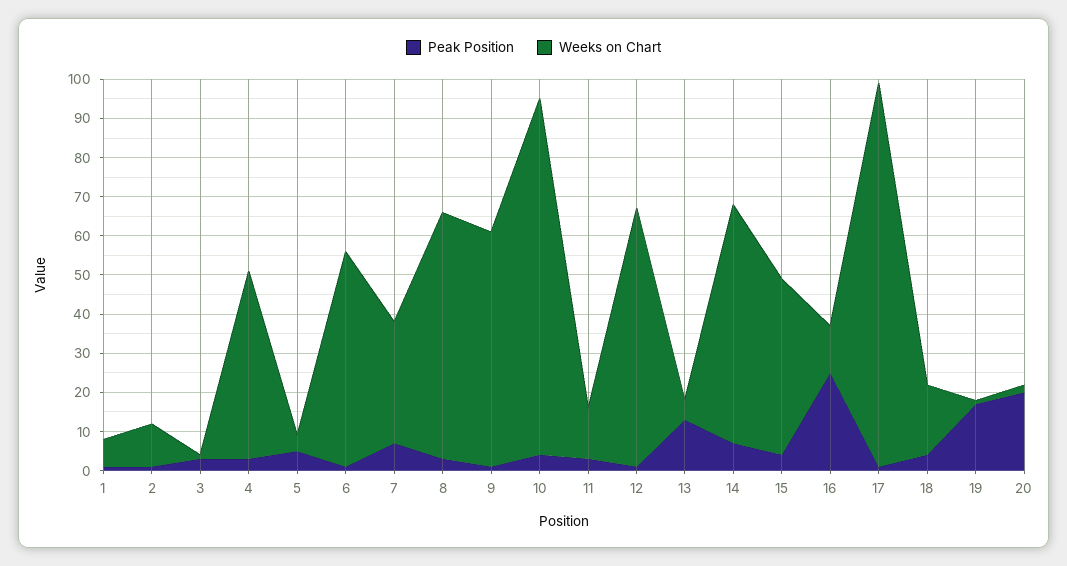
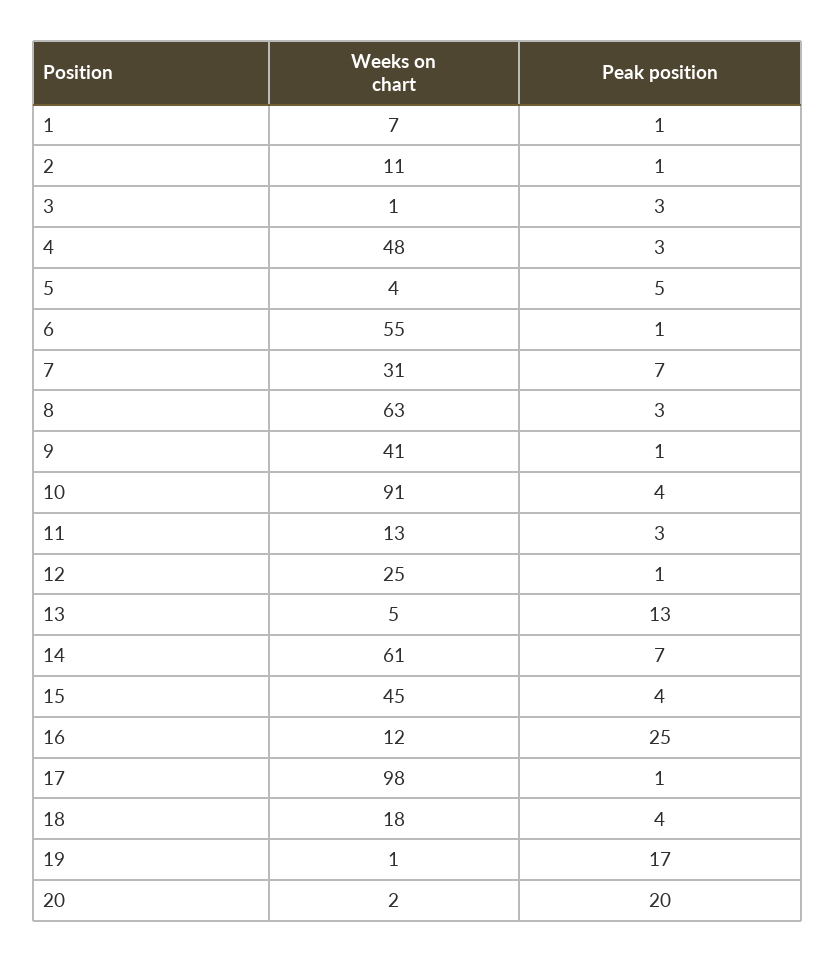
  {
    "Peak Position": {
      "1": 1,
      "2": 1,
      "3": 3,
      "4": 3,
      "5": 5,
      "6": 1,
      "7": 7,
      "8": 3,
      "9": 1,
      "10": 4,
      "11": 3,
      "12": 1,
      "13": 13,
      "14": 7,
      "15": 4,
      "16": 25,
      "17": 1,
      "18": 4,
      "19": 17,
      "20": 20
    },
    "Weeks on Chart": {
      "1": 7,
      "2": 11,
      "3": 1,
      "4": 48,
      "5": 4,
      "6": 55,
      "7": 31,
      "8": 63,
-     "9": 60,
+     "9": 41,
      "10": 91,
      "11": 13,
-     "12": 65,
+     "12": 25,
      "13": 5,
      "14": 61,
      "15": 45,
      "16": 12,
      "17": 98,
      "18": 18,
      "19": 1,
      "20": 2
    }
  }

